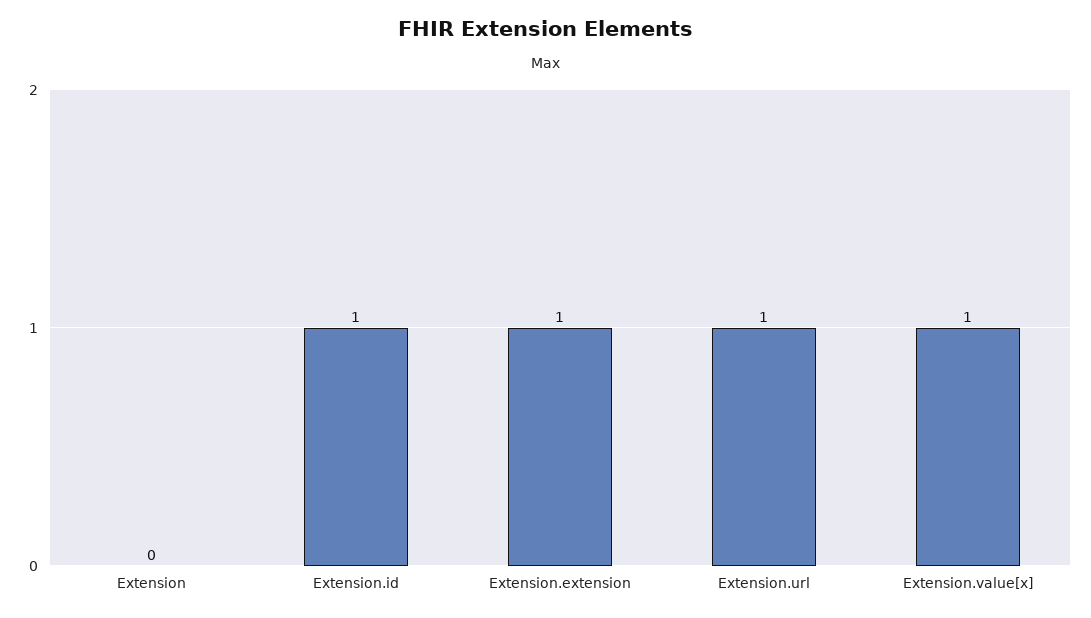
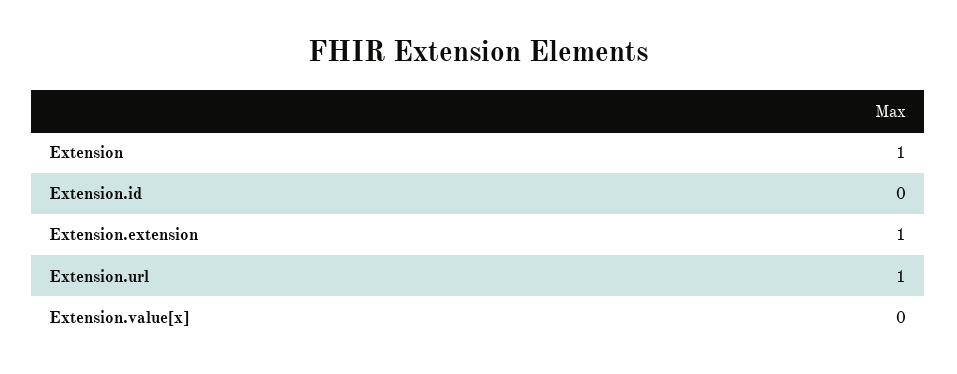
  {
-   "Extension": 0,
+   "Extension": 1,
-   "Extension.id": 1,
+   "Extension.id": 0,
    "Extension.extension": 1,
    "Extension.url": 1,
-   "Extension.value[x]": 1
+   "Extension.value[x]": 0
  }

